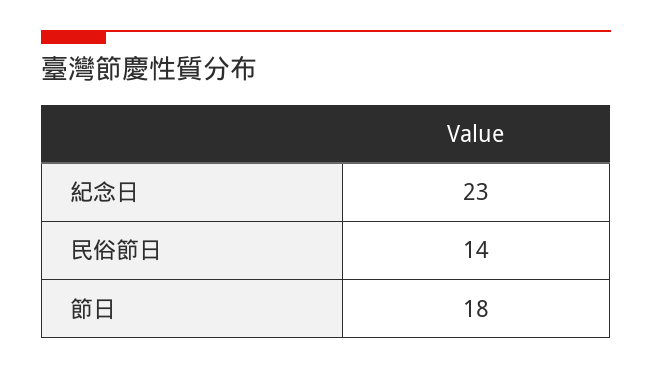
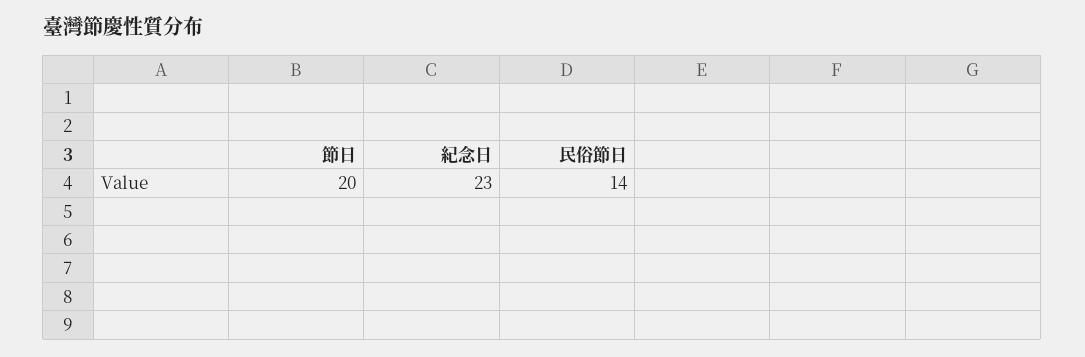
  {
    "紀念日": 23,
    "民俗節日": 14,
-   "節日": 18
+   "節日": 20
  }

